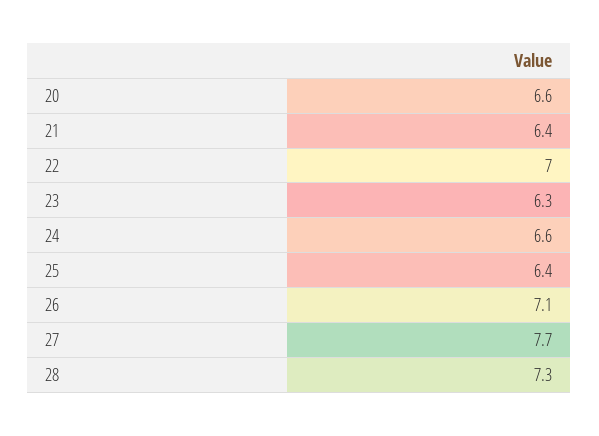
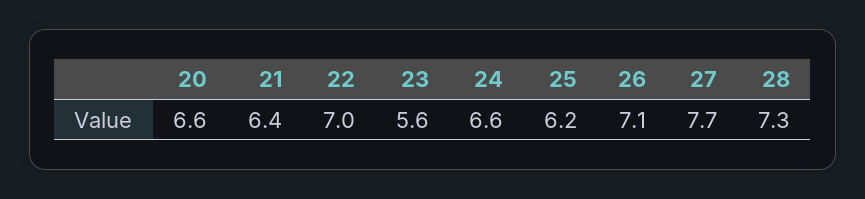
  {
    "20": 6.6,
    "21": 6.4,
    "22": 7,
-   "23": 6.3,
+   "23": 5.6,
    "24": 6.6,
-   "25": 6.4,
+   "25": 6.2,
    "26": 7.1,
    "27": 7.7,
    "28": 7.3
  }

